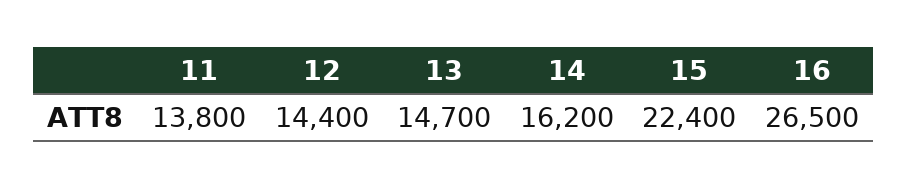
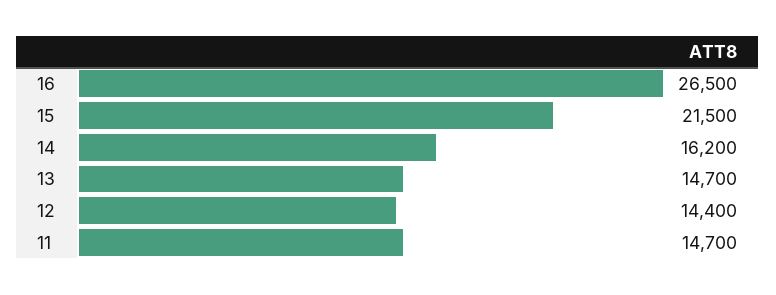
  {
-   "11": 13800,
+   "11": 14700,
    "12": 14400,
    "13": 14700,
    "14": 16200,
-   "15": 22400,
+   "15": 21500,
    "16": 26500
  }

